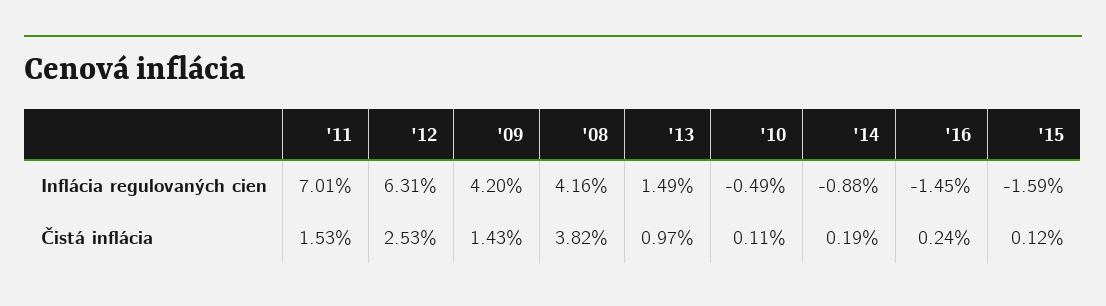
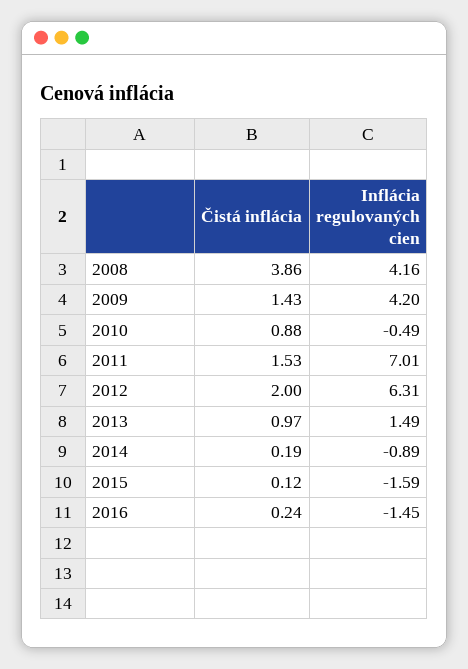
  {
    "'11": {
      "Inflácia regulovaných cien": 7.01,
      "Čistá inflácia": 1.53
    },
    "'12": {
      "Inflácia regulovaných cien": 6.31,
-     "Čistá inflácia": 2.53
+     "Čistá inflácia": 2
    },
    "'09": {
      "Inflácia regulovaných cien": 4.2,
      "Čistá inflácia": 1.43
    },
    "'08": {
      "Inflácia regulovaných cien": 4.16,
-     "Čistá inflácia": 3.82
+     "Čistá inflácia": 3.86
    },
    "'13": {
      "Inflácia regulovaných cien": 1.49,
      "Čistá inflácia": 0.97
    },
    "'10": {
      "Inflácia regulovaných cien": -0.49,
-     "Čistá inflácia": 0.11
+     "Čistá inflácia": 0.88
    },
    "'14": {
-     "Inflácia regulovaných cien": -0.88,
+     "Inflácia regulovaných cien": -0.89,
      "Čistá inflácia": 0.19
    },
    "'16": {
      "Inflácia regulovaných cien": -1.45,
      "Čistá inflácia": 0.24
    },
    "'15": {
      "Inflácia regulovaných cien": -1.59,
      "Čistá inflácia": 0.12
    }
  }

